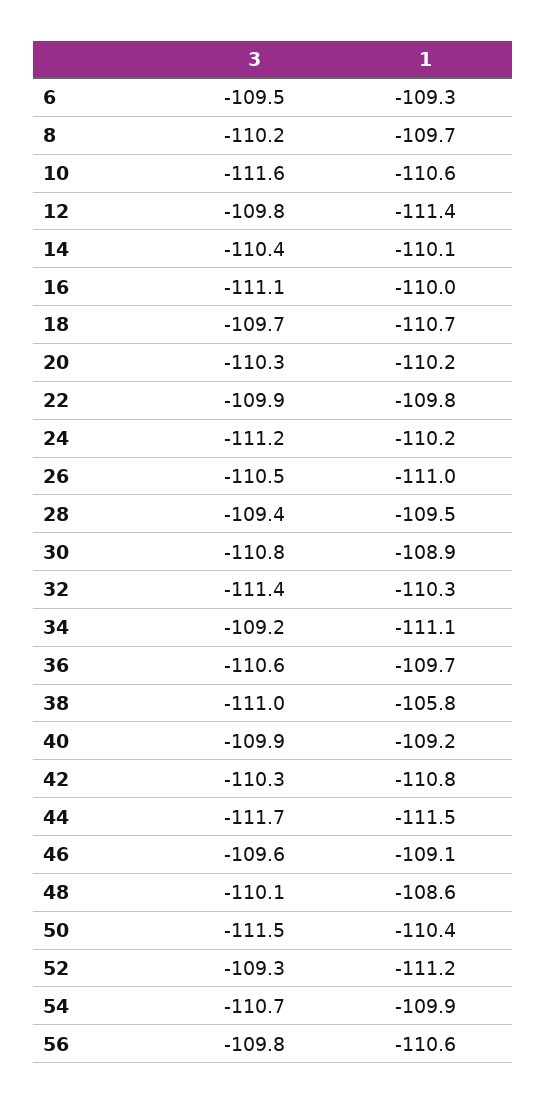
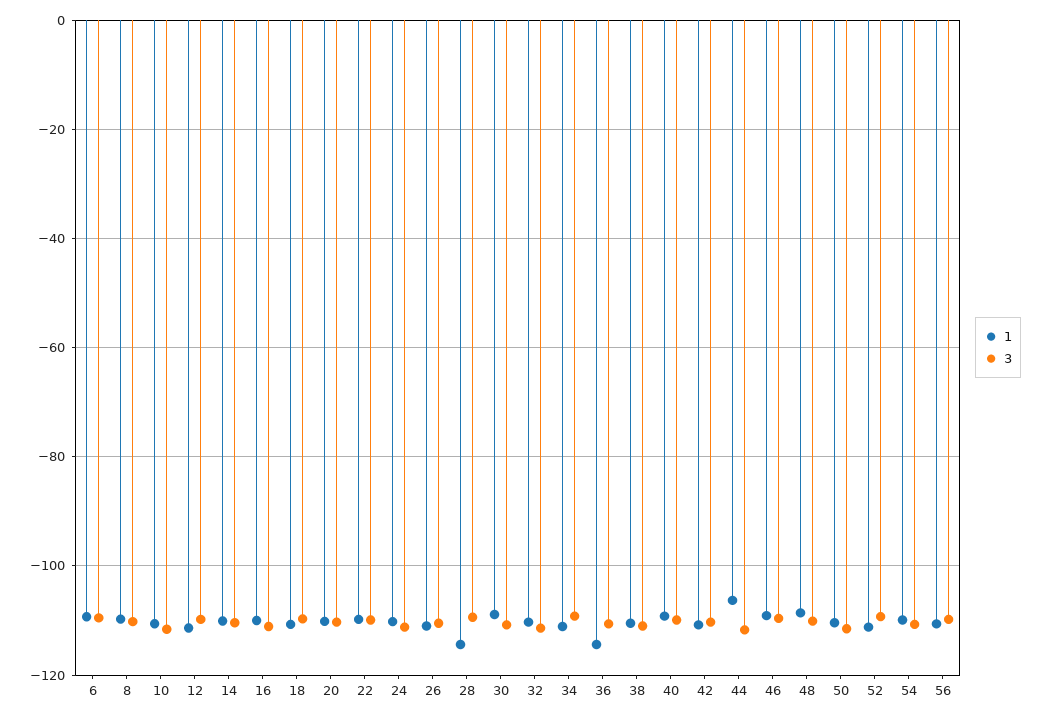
  {
    "3": {
      "6": -109.5,
      "8": -110.2,
      "10": -111.6,
      "12": -109.8,
      "14": -110.4,
      "16": -111.1,
      "18": -109.7,
      "20": -110.3,
      "22": -109.9,
      "24": -111.2,
      "26": -110.5,
      "28": -109.4,
      "30": -110.8,
      "32": -111.4,
      "34": -109.2,
      "36": -110.6,
      "38": -111,
      "40": -109.9,
      "42": -110.3,
      "44": -111.7,
      "46": -109.6,
      "48": -110.1,
      "50": -111.5,
      "52": -109.3,
      "54": -110.7,
      "56": -109.8
    },
    "1": {
      "6": -109.3,
      "8": -109.7,
      "10": -110.6,
      "12": -111.4,
      "14": -110.1,
      "16": -110,
      "18": -110.7,
      "20": -110.2,
      "22": -109.8,
      "24": -110.2,
      "26": -111,
-     "28": -109.5,
+     "28": -114,
      "30": -108.9,
      "32": -110.3,
      "34": -111.1,
-     "36": -109.7,
+     "36": -114,
-     "38": -105.8,
+     "38": -110,
      "40": -109.2,
      "42": -110.8,
-     "44": -111.5,
+     "44": -106,
      "46": -109.1,
      "48": -108.6,
      "50": -110.4,
      "52": -111.2,
      "54": -109.9,
      "56": -110.6
    }
  }

